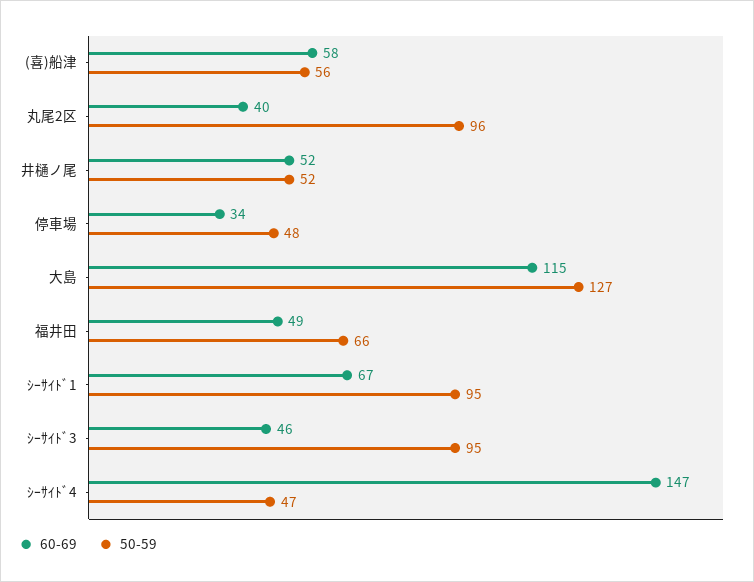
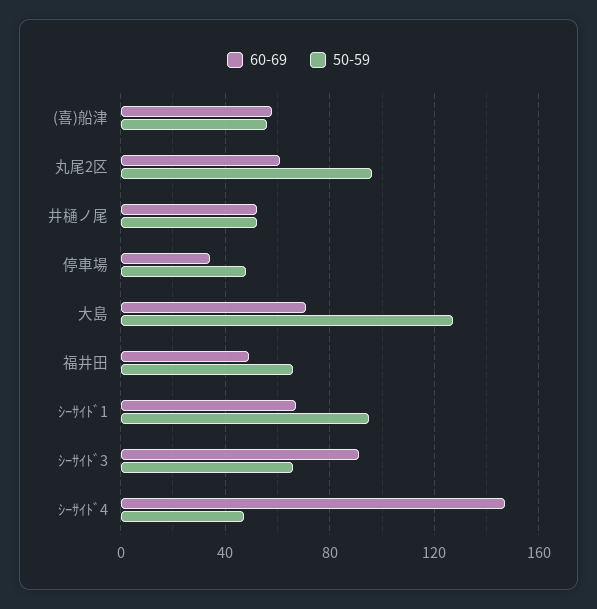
  {
    "60-69": {
      "(喜)船津": 58,
-     "丸尾2区": 40,
+     "丸尾2区": 60,
      "井樋ノ尾": 52,
      "停車場": 34,
-     "大島": 115,
+     "大島": 70,
      "福井田": 49,
      "ｼｰｻｲﾄﾞ1": 67,
-     "ｼｰｻｲﾄﾞ3": 46,
+     "ｼｰｻｲﾄﾞ3": 90,
      "ｼｰｻｲﾄﾞ4": 147
    },
    "50-59": {
      "(喜)船津": 56,
      "丸尾2区": 96,
      "井樋ノ尾": 52,
      "停車場": 48,
      "大島": 127,
      "福井田": 66,
      "ｼｰｻｲﾄﾞ1": 95,
-     "ｼｰｻｲﾄﾞ3": 95,
+     "ｼｰｻｲﾄﾞ3": 65,
      "ｼｰｻｲﾄﾞ4": 47
    }
  }

